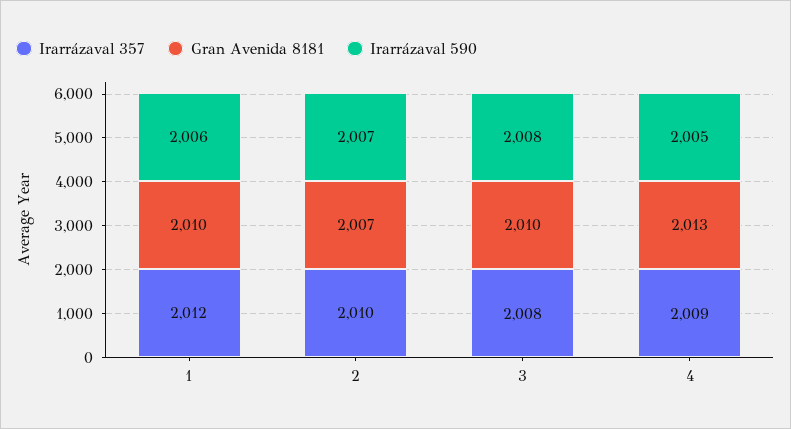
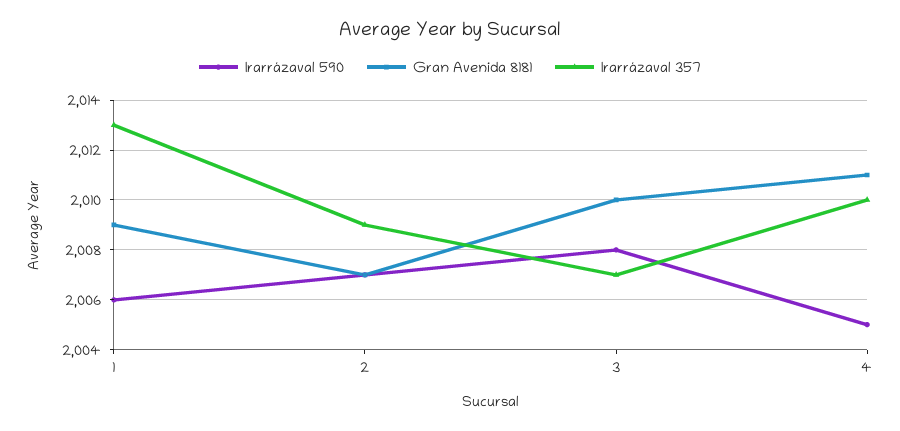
  {
    "Irarrázaval 357": {
-     "1": 2012,
+     "1": 2013,
-     "2": 2010,
+     "2": 2009,
-     "3": 2008,
+     "3": 2007,
-     "4": 2009
+     "4": 2010
    },
    "Gran Avenida 8181": {
-     "1": 2010,
+     "1": 2009,
      "2": 2007,
      "3": 2010,
-     "4": 2013
+     "4": 2011
    },
    "Irarrázaval 590": {
      "1": 2006,
      "2": 2007,
      "3": 2008,
      "4": 2005
    }
  }

